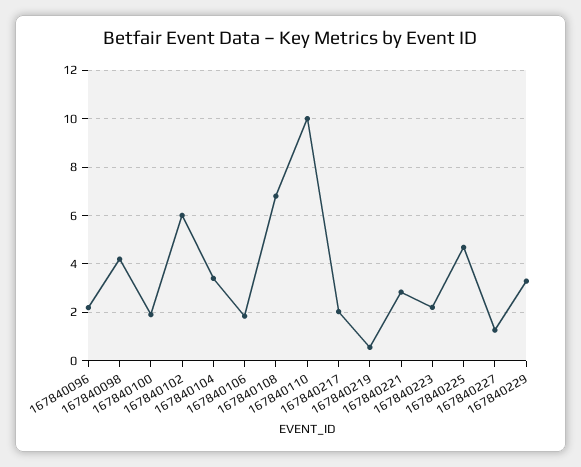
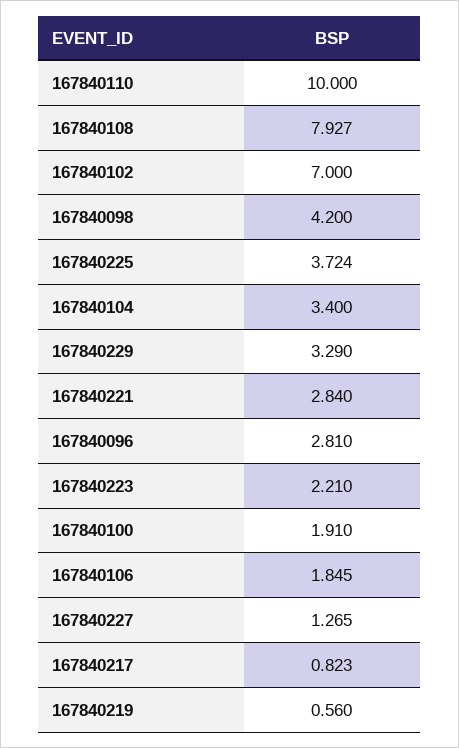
  {
-   "167840096": 2.25,
+   "167840096": 2.81,
    "167840098": 4.2,
    "167840100": 1.91,
-   "167840102": 6,
+   "167840102": 7,
    "167840104": 3.4,
    "167840106": 1.845,
-   "167840108": 6.75,
+   "167840108": 7.927,
    "167840110": 10,
-   "167840217": 2,
+   "167840217": 0.823,
    "167840219": 0.56,
    "167840221": 2.84,
    "167840223": 2.21,
-   "167840225": 4.75,
+   "167840225": 3.724,
    "167840227": 1.265,
    "167840229": 3.29
  }

